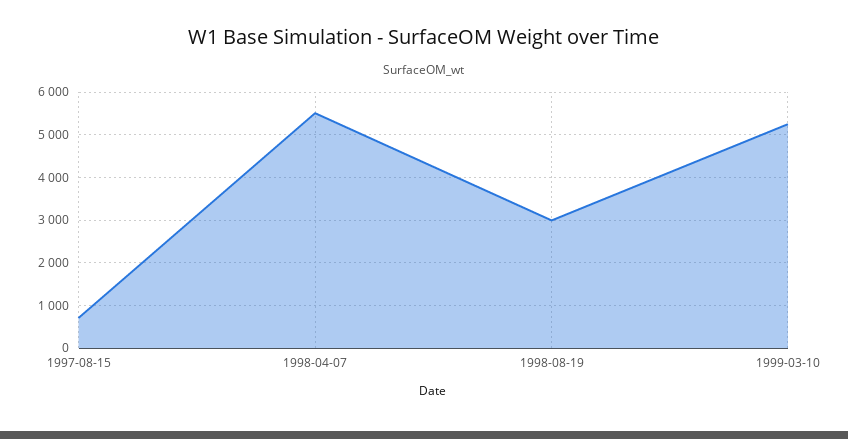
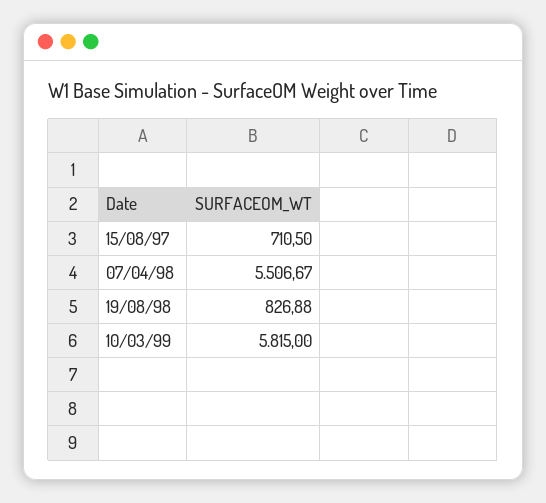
  {
    "1997-08-15": 710.5,
    "1998-04-07": 5506.67,
-   "1998-08-19": 3000,
+   "1998-08-19": 826.88,
-   "1999-03-10": 5200
+   "1999-03-10": 5815
  }

